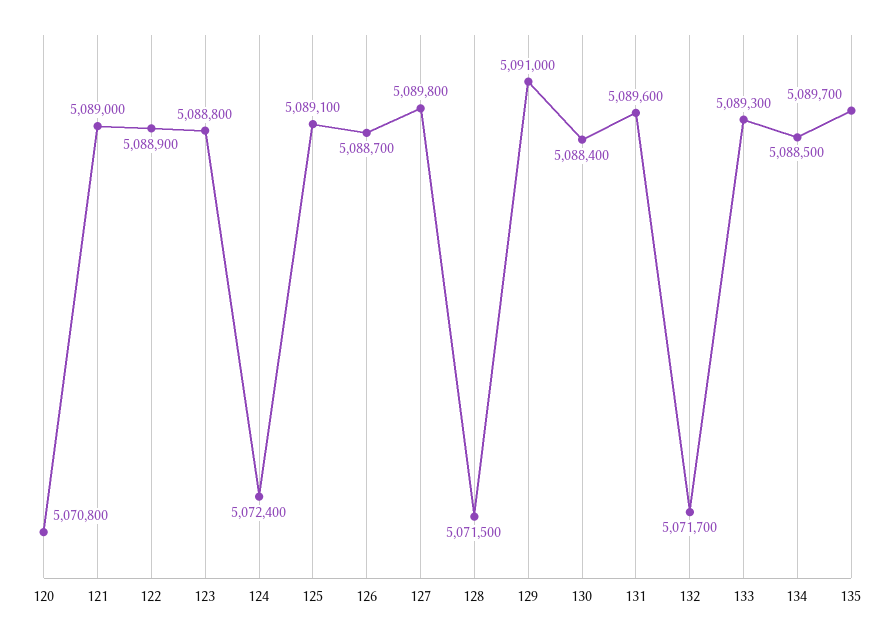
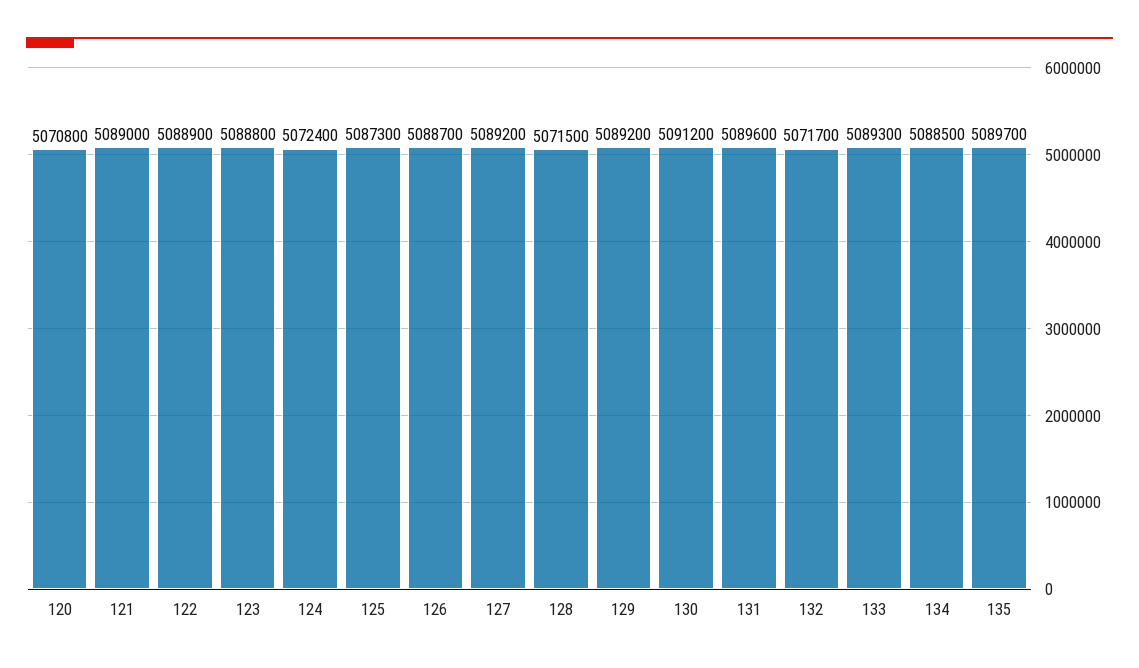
  {
    "120": 5070800,
    "121": 5089000,
    "122": 5088900,
    "123": 5088800,
    "124": 5072400,
-   "125": 5089100,
+   "125": 5087300,
    "126": 5088700,
-   "127": 5089800,
+   "127": 5089200,
    "128": 5071500,
-   "129": 5091000,
+   "129": 5089200,
-   "130": 5088400,
+   "130": 5091200,
    "131": 5089600,
    "132": 5071700,
    "133": 5089300,
    "134": 5088500,
    "135": 5089700
  }

